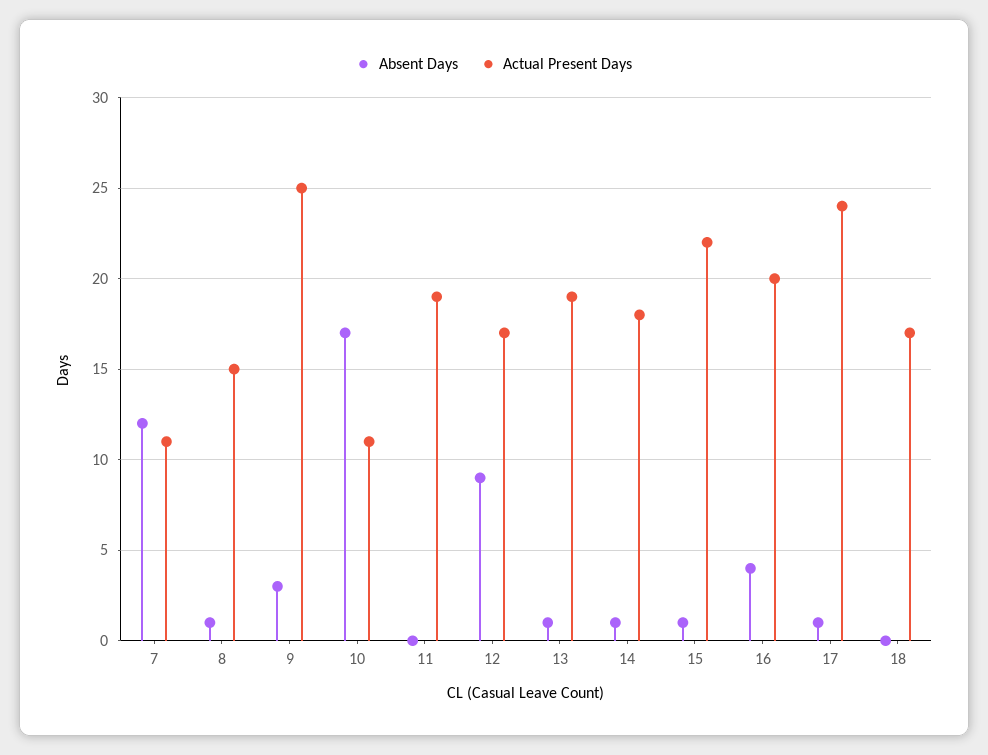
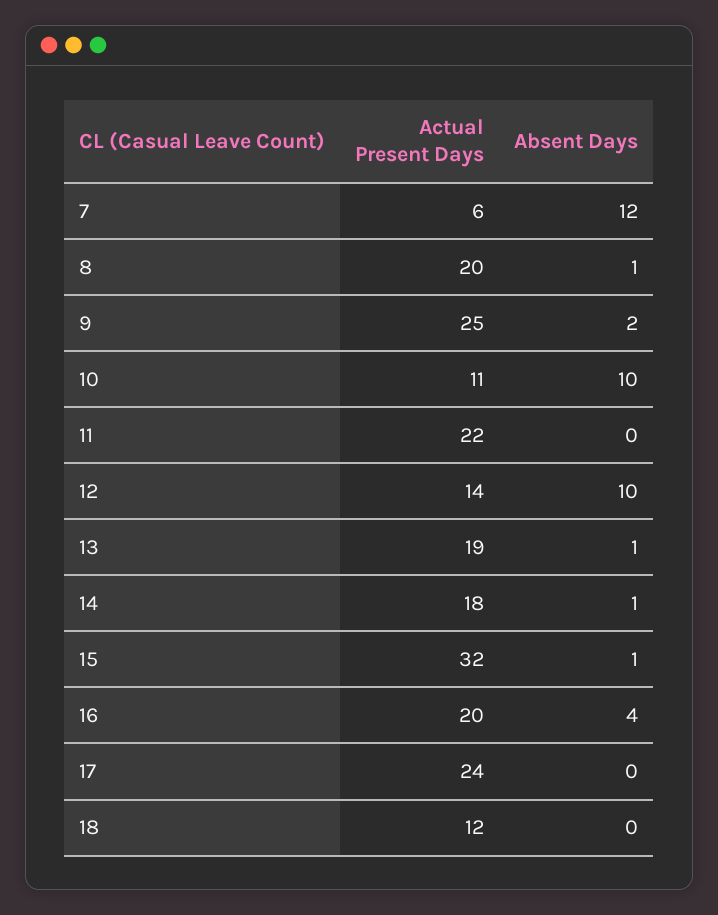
  {
    "Absent Days": {
      "7": 12,
      "8": 1,
-     "9": 3,
+     "9": 2,
-     "10": 17,
+     "10": 10,
      "11": 0,
-     "12": 9,
+     "12": 10,
      "13": 1,
      "14": 1,
      "15": 1,
      "16": 4,
-     "17": 1,
+     "17": 0,
      "18": 0
    },
    "Actual Present Days": {
-     "7": 11,
+     "7": 6,
-     "8": 15,
+     "8": 20,
      "9": 25,
      "10": 11,
-     "11": 19,
+     "11": 22,
-     "12": 17,
+     "12": 14,
      "13": 19,
      "14": 18,
-     "15": 22,
+     "15": 32,
      "16": 20,
      "17": 24,
-     "18": 17
+     "18": 12
    }
  }

